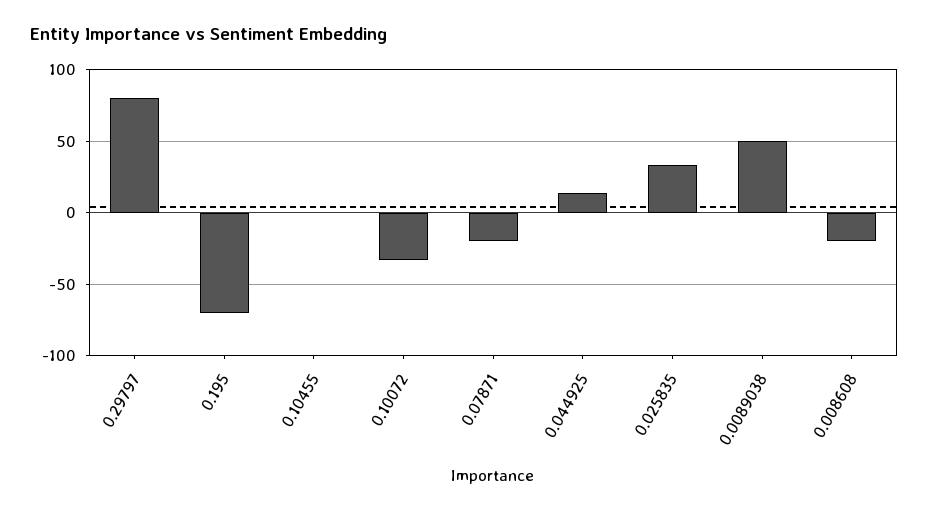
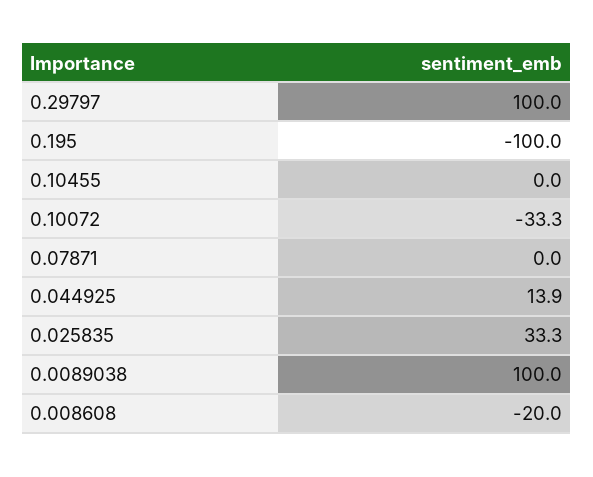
  {
-   "0.29797": 80,
+   "0.29797": 100,
-   "0.195": -70,
+   "0.195": -100,
    "0.10455": 0,
    "0.10072": -33.3,
-   "0.07871": -20,
+   "0.07871": 0,
    "0.044925": 13.9,
    "0.025835": 33.3,
-   "0.0089038": 50,
+   "0.0089038": 100,
    "0.008608": -20
  }

